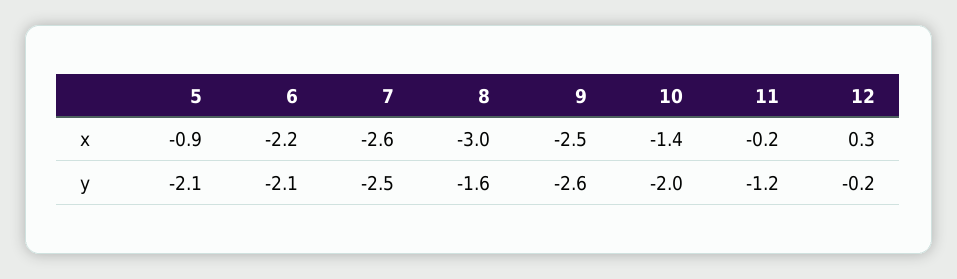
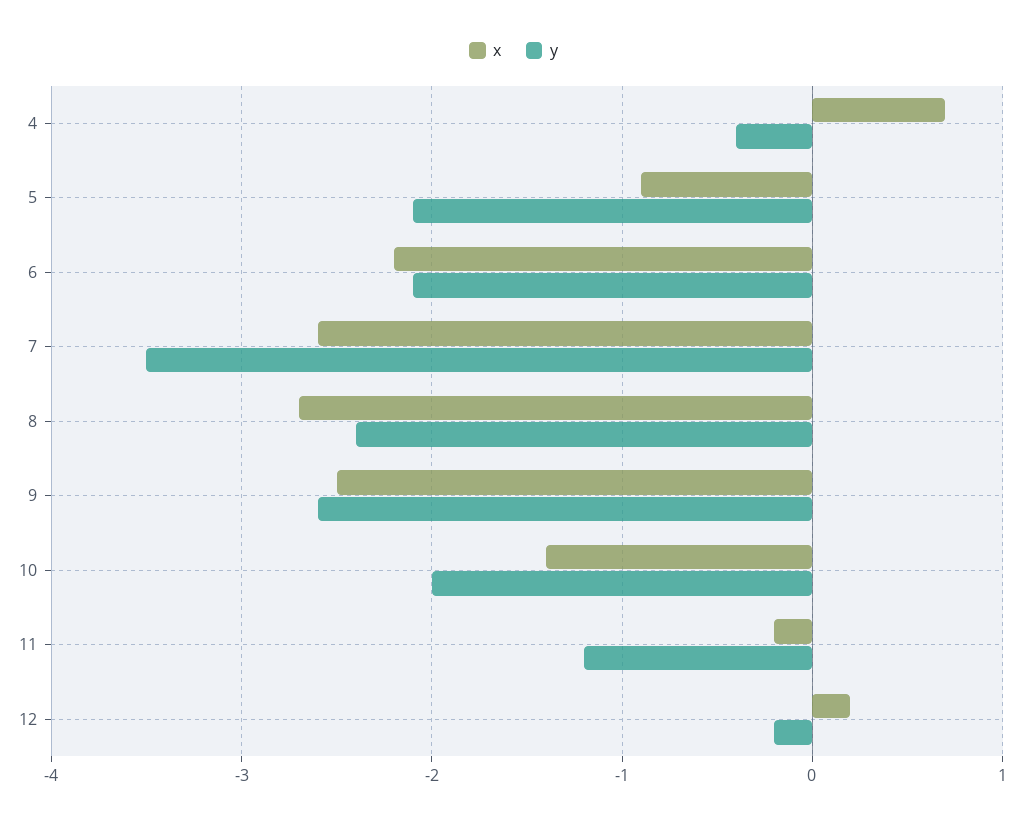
  {
    "x": {
      "5": -0.9,
      "6": -2.2,
      "7": -2.6,
-     "8": -3,
+     "8": -2.7,
      "9": -2.5,
      "10": -1.4,
      "11": -0.2,
-     "12": 0.3
+     "12": 0.2,
+     "4": 0.7
    },
    "y": {
      "5": -2.1,
      "6": -2.1,
-     "7": -2.5,
+     "7": -3.5,
-     "8": -1.6,
+     "8": -2.4,
      "9": -2.6,
      "10": -2,
      "11": -1.2,
-     "12": -0.2
+     "12": -0.2,
+     "4": -0.4
    }
  }

